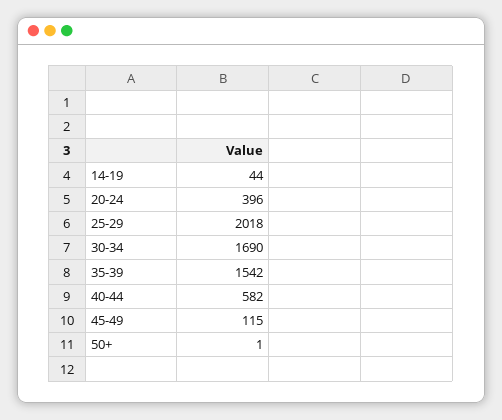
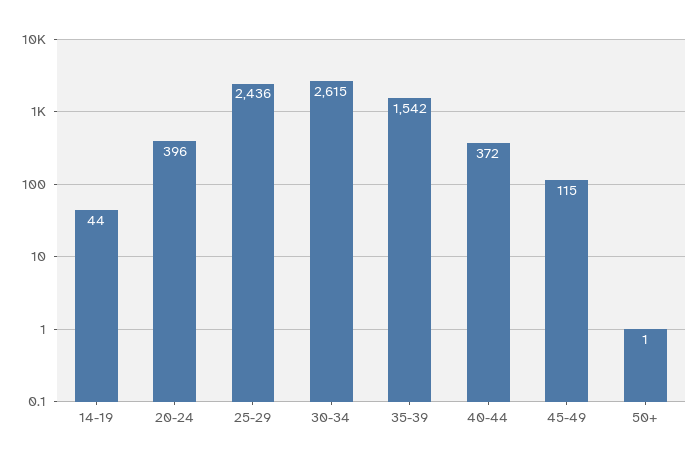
  {
    "14-19": 44,
    "20-24": 396,
-   "25-29": 2018,
+   "25-29": 2436,
-   "30-34": 1690,
+   "30-34": 2615,
    "35-39": 1542,
-   "40-44": 582,
+   "40-44": 372,
    "45-49": 115,
    "50+": 1
  }

